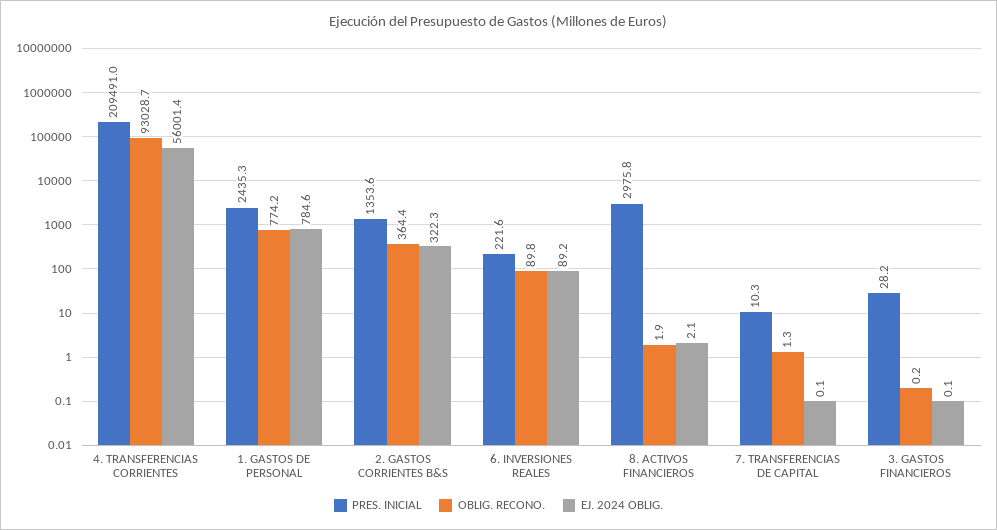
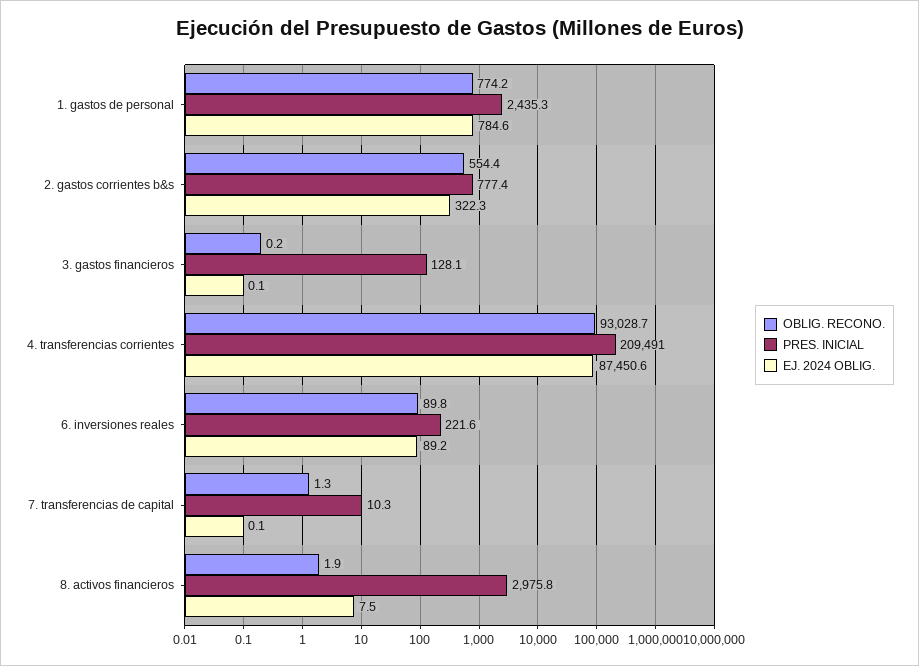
  {
    "PRES. INICIAL": {
      "4. TRANSFERENCIAS CORRIENTES": 209491,
      "1. GASTOS DE PERSONAL": 2435.3,
-     "2. GASTOS CORRIENTES B&S": 1353.6,
+     "2. GASTOS CORRIENTES B&S": 777.4,
      "6. INVERSIONES REALES": 221.6,
      "8. ACTIVOS FINANCIEROS": 2975.8,
      "7. TRANSFERENCIAS DE CAPITAL": 10.3,
-     "3. GASTOS FINANCIEROS": 28.2
+     "3. GASTOS FINANCIEROS": 128.1
    },
    "OBLIG. RECONO.": {
      "4. TRANSFERENCIAS CORRIENTES": 93028.7,
      "1. GASTOS DE PERSONAL": 774.2,
-     "2. GASTOS CORRIENTES B&S": 364.4,
+     "2. GASTOS CORRIENTES B&S": 554.4,
      "6. INVERSIONES REALES": 89.8,
      "8. ACTIVOS FINANCIEROS": 1.9,
      "7. TRANSFERENCIAS DE CAPITAL": 1.3,
      "3. GASTOS FINANCIEROS": 0.2
    },
    "EJ. 2024 OBLIG.": {
-     "4. TRANSFERENCIAS CORRIENTES": 56001.4,
+     "4. TRANSFERENCIAS CORRIENTES": 87450.6,
      "1. GASTOS DE PERSONAL": 784.6,
      "2. GASTOS CORRIENTES B&S": 322.3,
      "6. INVERSIONES REALES": 89.2,
-     "8. ACTIVOS FINANCIEROS": 2.1,
+     "8. ACTIVOS FINANCIEROS": 7.5,
      "7. TRANSFERENCIAS DE CAPITAL": 0.1,
      "3. GASTOS FINANCIEROS": 0.1
    }
  }

